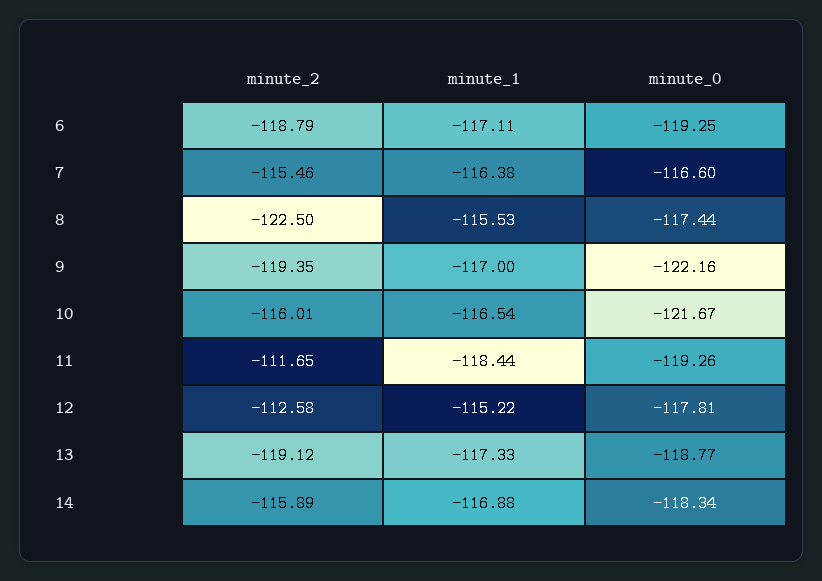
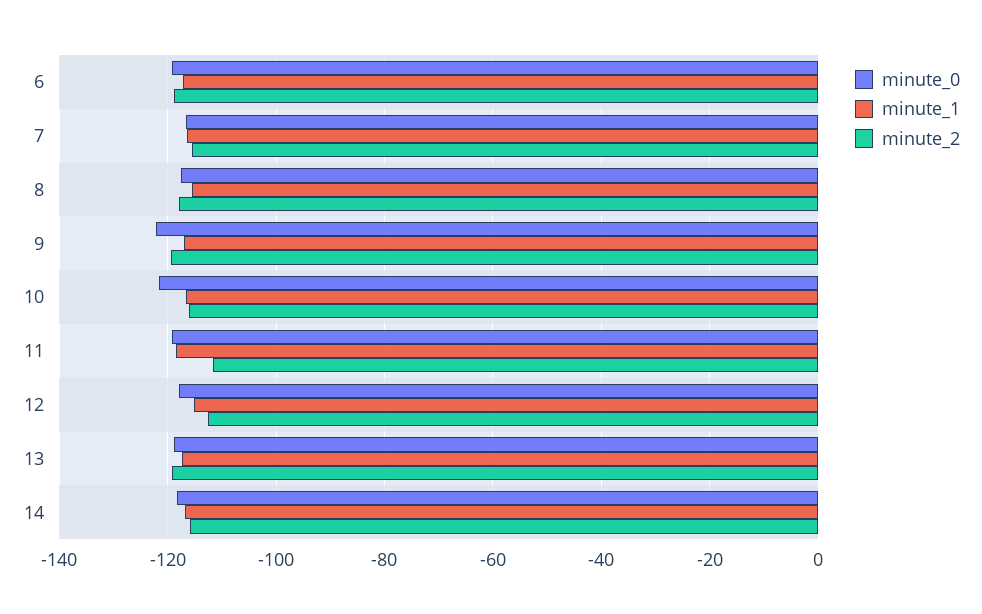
  {
    "minute_2": {
      "6": -118.79,
      "7": -115.46,
-     "8": -122.5,
+     "8": -118,
      "9": -119.35,
      "10": -116.01,
      "11": -111.65,
      "12": -112.58,
      "13": -119.12,
      "14": -115.89
    },
    "minute_1": {
      "6": -117.11,
      "7": -116.38,
      "8": -115.53,
      "9": -117,
      "10": -116.54,
      "11": -118.44,
      "12": -115.22,
      "13": -117.33,
      "14": -116.88
    },
    "minute_0": {
      "6": -119.25,
      "7": -116.6,
      "8": -117.44,
      "9": -122.16,
      "10": -121.67,
      "11": -119.26,
      "12": -117.81,
      "13": -118.77,
      "14": -118.34
    }
  }

